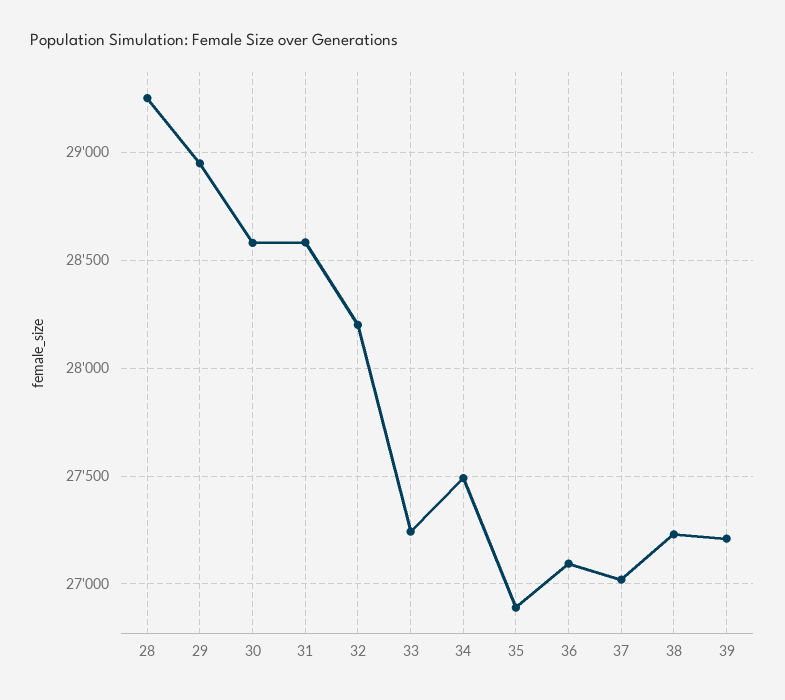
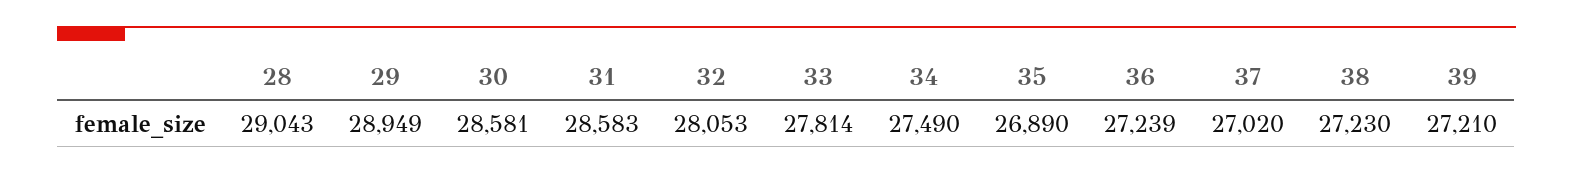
  {
-   "28": 29250,
+   "28": 29043,
    "29": 28949,
    "30": 28581,
    "31": 28583,
-   "32": 28200,
+   "32": 28053,
-   "33": 27250,
+   "33": 27814,
    "34": 27490,
    "35": 26890,
-   "36": 27100,
+   "36": 27239,
    "37": 27020,
    "38": 27230,
    "39": 27210
  }

